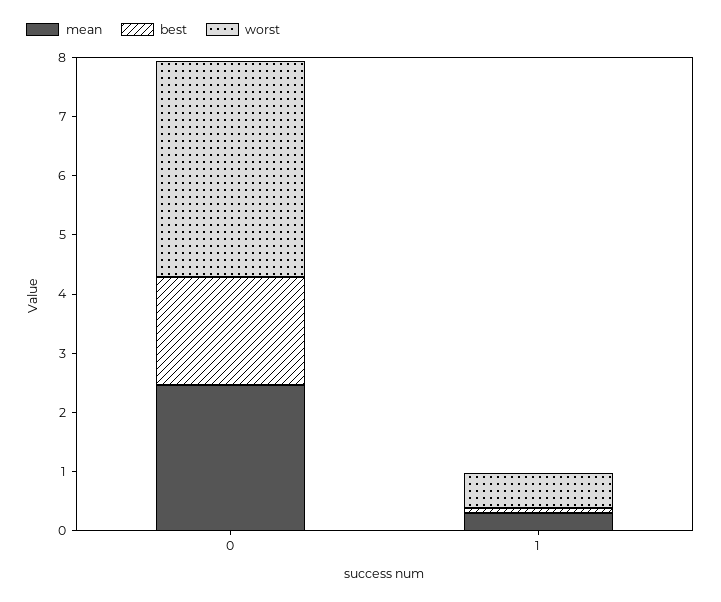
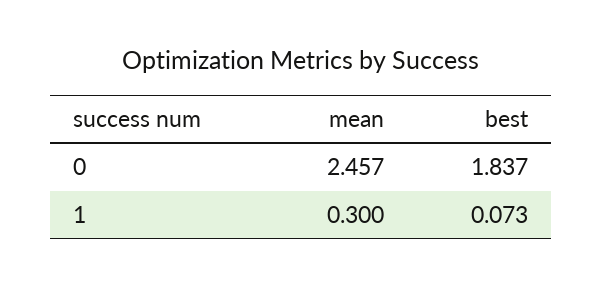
  {
    "mean": {
      "0": 2.457,
      "1": 0.3
    },
    "best": {
      "0": 1.837,
      "1": 0.073
-   },
+   }
-   "worst": {
-     "0": 3.6,
-     "1": 0.6
-   }
  }

